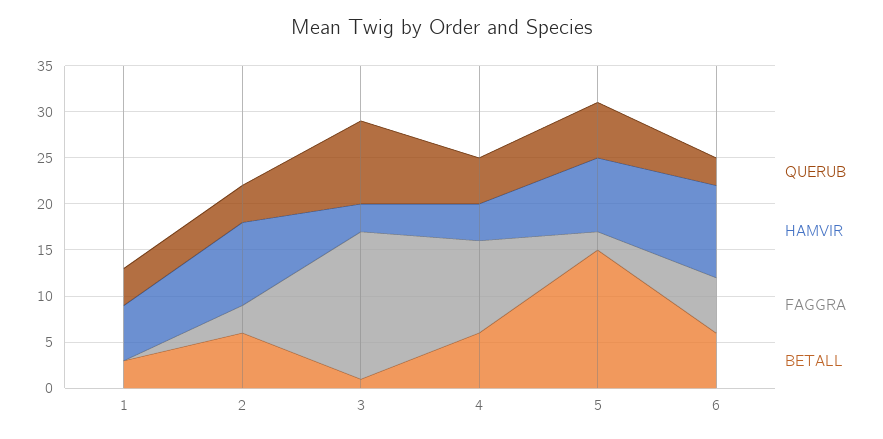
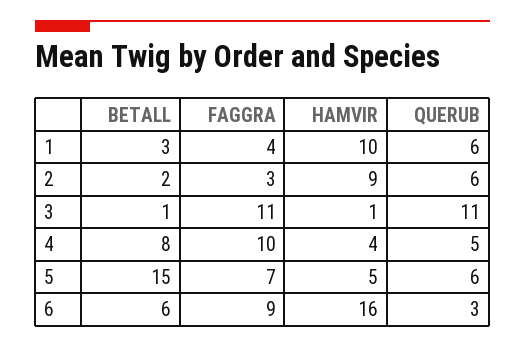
  {
    "QUERUB": {
-     "1": 4,
+     "1": 6,
-     "2": 4,
+     "2": 6,
-     "3": 9,
+     "3": 11,
      "4": 5,
      "5": 6,
      "6": 3
    },
    "HAMVIR": {
-     "1": 6,
+     "1": 10,
      "2": 9,
-     "3": 3,
+     "3": 1,
      "4": 4,
-     "5": 8,
+     "5": 5,
-     "6": 10
+     "6": 16
    },
    "FAGGRA": {
-     "1": 0,
+     "1": 4,
      "2": 3,
-     "3": 16,
+     "3": 11,
      "4": 10,
-     "5": 2,
+     "5": 7,
-     "6": 6
+     "6": 9
    },
    "BETALL": {
      "1": 3,
-     "2": 6,
+     "2": 2,
      "3": 1,
-     "4": 6,
+     "4": 8,
      "5": 15,
      "6": 6
    }
  }

